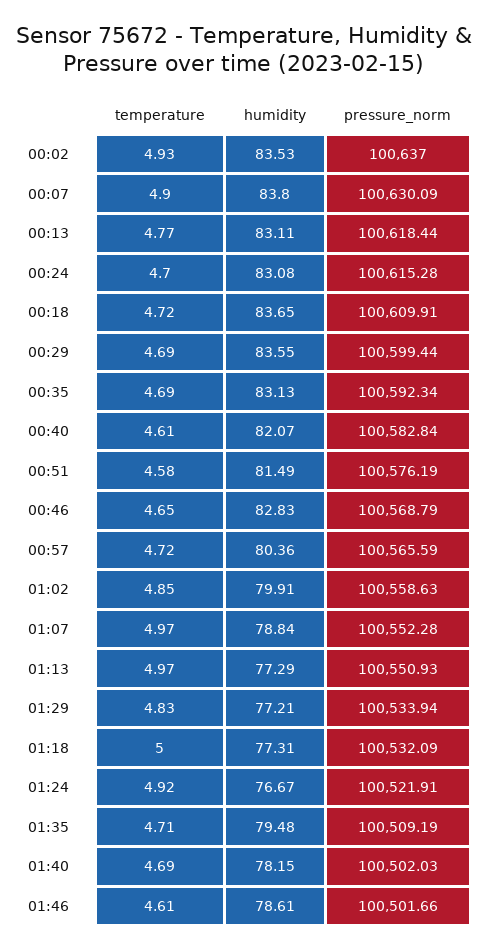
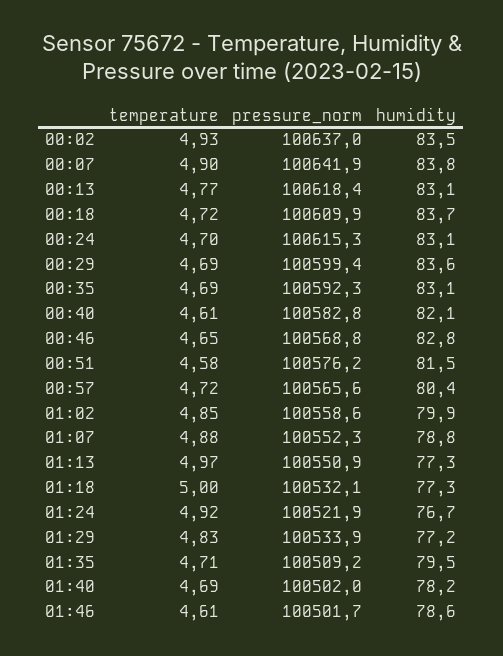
  {
    "temperature": {
      "00:02": 4.93,
      "00:07": 4.9,
      "00:13": 4.77,
      "00:24": 4.7,
      "00:18": 4.72,
      "00:29": 4.69,
      "00:35": 4.69,
      "00:40": 4.61,
      "00:51": 4.58,
      "00:46": 4.65,
      "00:57": 4.72,
      "01:02": 4.85,
-     "01:07": 4.97,
+     "01:07": 4.88,
      "01:13": 4.97,
      "01:29": 4.83,
      "01:18": 5,
      "01:24": 4.92,
      "01:35": 4.71,
      "01:40": 4.69,
      "01:46": 4.61
    },
    "humidity": {
      "00:02": 83.53,
      "00:07": 83.8,
      "00:13": 83.11,
      "00:24": 83.08,
      "00:18": 83.65,
      "00:29": 83.55,
      "00:35": 83.13,
      "00:40": 82.07,
      "00:51": 81.49,
      "00:46": 82.83,
      "00:57": 80.36,
      "01:02": 79.91,
      "01:07": 78.84,
      "01:13": 77.29,
      "01:29": 77.21,
      "01:18": 77.31,
      "01:24": 76.67,
      "01:35": 79.48,
      "01:40": 78.15,
      "01:46": 78.61
    },
    "pressure_norm": {
      "00:02": 100637,
-     "00:07": 100630.09,
+     "00:07": 100641.9,
      "00:13": 100618.44,
      "00:24": 100615.28,
      "00:18": 100609.91,
      "00:29": 100599.44,
      "00:35": 100592.34,
      "00:40": 100582.84,
      "00:51": 100576.19,
      "00:46": 100568.79,
      "00:57": 100565.59,
      "01:02": 100558.63,
      "01:07": 100552.28,
      "01:13": 100550.93,
      "01:29": 100533.94,
      "01:18": 100532.09,
      "01:24": 100521.91,
      "01:35": 100509.19,
      "01:40": 100502.03,
      "01:46": 100501.66
    }
  }

